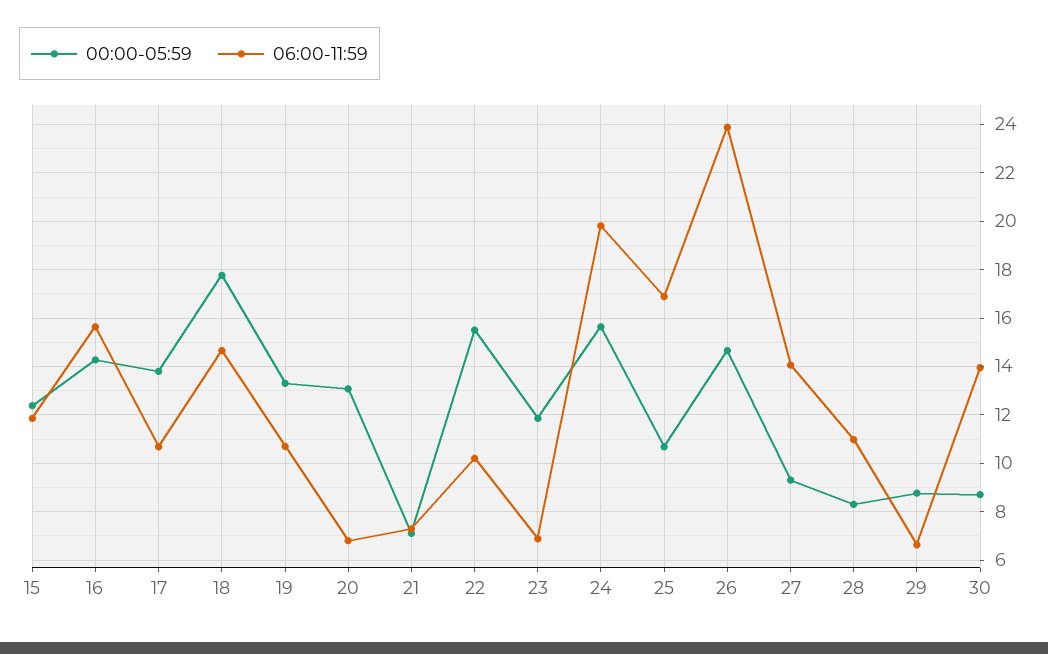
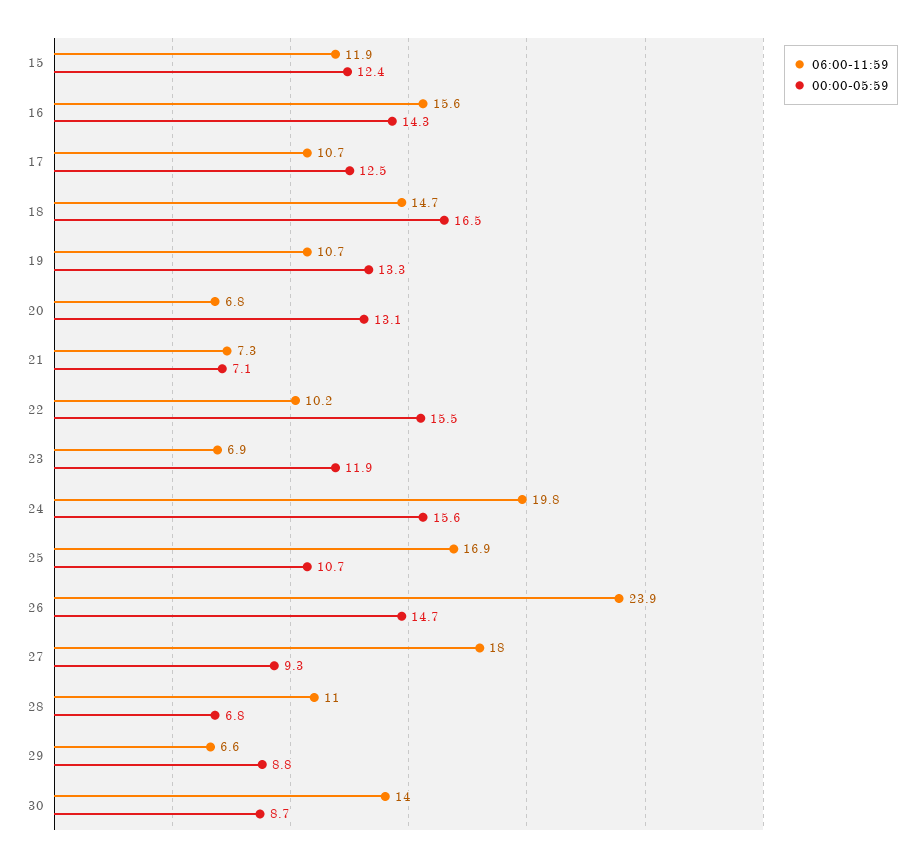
  {
    "00:00-05:59": {
      "15": 12.4,
      "16": 14.3,
-     "17": 13.75,
+     "17": 12.5,
-     "18": 17.75,
+     "18": 16.5,
      "19": 13.3,
      "20": 13.1,
      "21": 7.1,
      "22": 15.5,
      "23": 11.9,
      "24": 15.6,
      "25": 10.7,
      "26": 14.7,
      "27": 9.3,
-     "28": 8.25,
+     "28": 6.8,
      "29": 8.8,
      "30": 8.7
    },
    "06:00-11:59": {
      "15": 11.9,
      "16": 15.6,
      "17": 10.7,
      "18": 14.7,
      "19": 10.7,
      "20": 6.8,
      "21": 7.3,
      "22": 10.2,
      "23": 6.9,
      "24": 19.8,
      "25": 16.9,
      "26": 23.9,
-     "27": 14,
+     "27": 18,
      "28": 11,
      "29": 6.6,
      "30": 14
    }
  }

